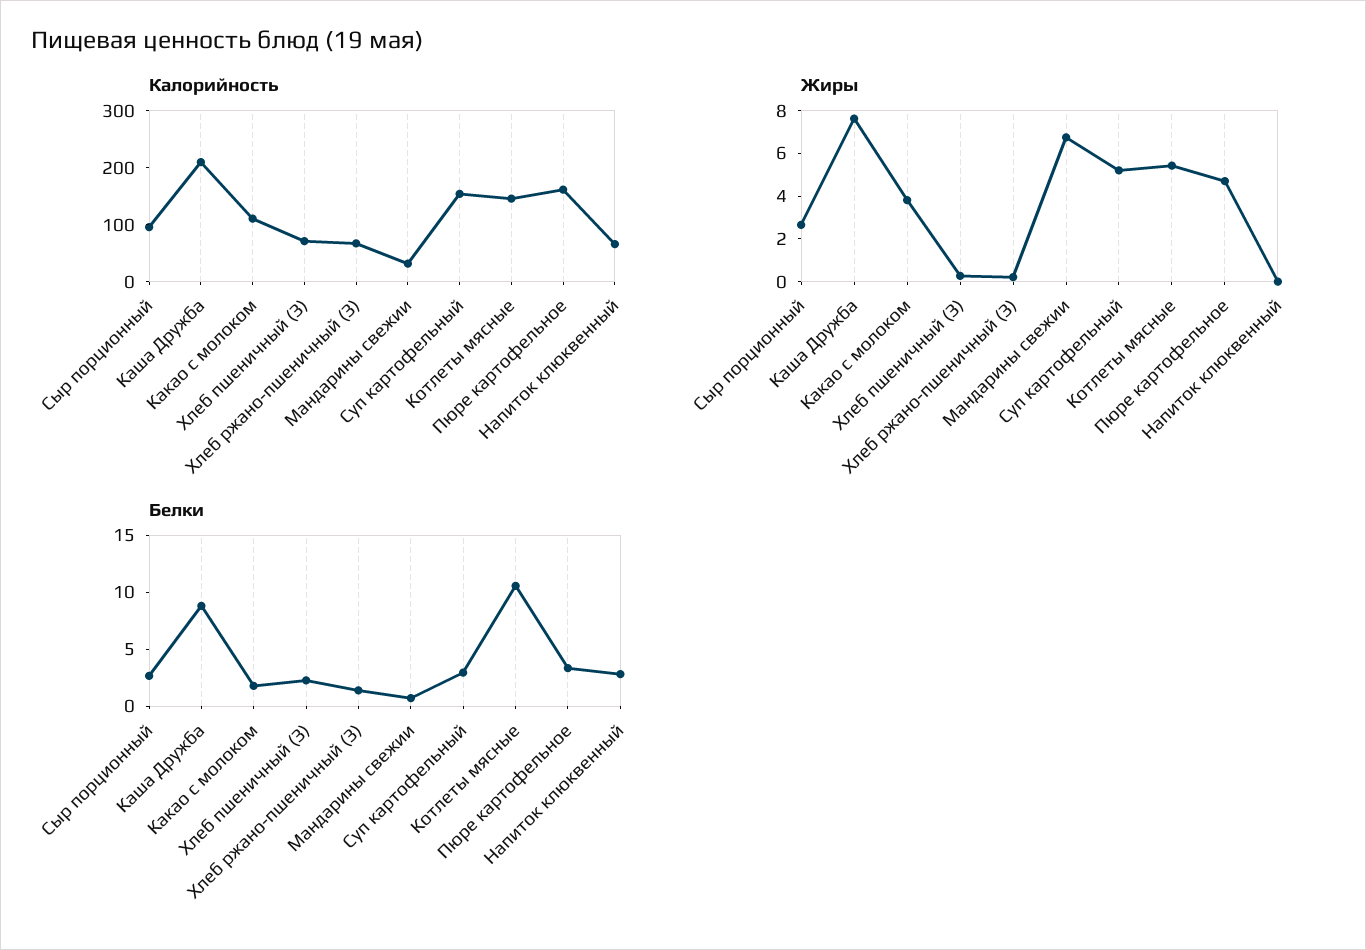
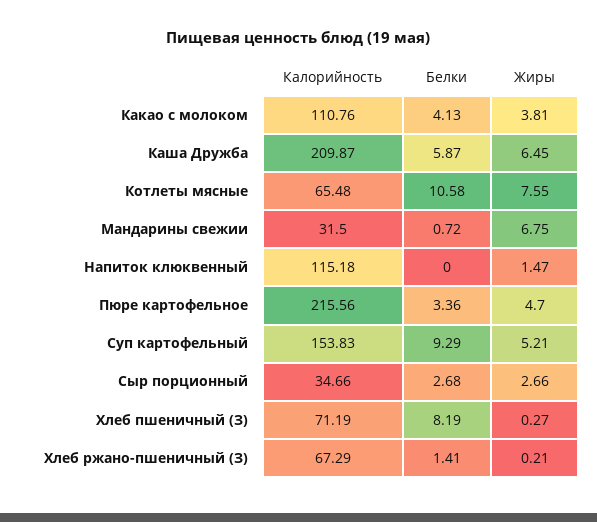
  {
    "Калорийность": {
-     "Сыр порционный": 100,
+     "Сыр порционный": 34.66,
      "Каша Дружба": 209.87,
      "Какао с молоком": 110.76,
      "Хлеб пшеничный (З)": 71.19,
      "Хлеб ржано-пшеничный (З)": 67.29,
      "Мандарины свежии": 31.5,
      "Суп картофельный": 153.83,
-     "Котлеты мясные": 140,
+     "Котлеты мясные": 65.48,
-     "Пюре картофельное": 160,
+     "Пюре картофельное": 215.56,
-     "Напиток клюквенный": 60
+     "Напиток клюквенный": 115.18
    },
    "Жиры": {
      "Сыр порционный": 2.66,
-     "Каша Дружба": 7.5,
+     "Каша Дружба": 6.45,
      "Какао с молоком": 3.81,
      "Хлеб пшеничный (З)": 0.27,
      "Хлеб ржано-пшеничный (З)": 0.21,
      "Мандарины свежии": 6.75,
      "Суп картофельный": 5.21,
-     "Котлеты мясные": 5.5,
+     "Котлеты мясные": 7.55,
      "Пюре картофельное": 4.7,
-     "Напиток клюквенный": 0
+     "Напиток клюквенный": 1.47
    },
    "Белки": {
      "Сыр порционный": 2.68,
-     "Каша Дружба": 9,
+     "Каша Дружба": 5.87,
-     "Какао с молоком": 2,
+     "Какао с молоком": 4.13,
-     "Хлеб пшеничный (З)": 2,
+     "Хлеб пшеничный (З)": 8.19,
      "Хлеб ржано-пшеничный (З)": 1.41,
      "Мандарины свежии": 0.72,
-     "Суп картофельный": 3,
+     "Суп картофельный": 9.29,
      "Котлеты мясные": 10.58,
      "Пюре картофельное": 3.36,
-     "Напиток клюквенный": 3
+     "Напиток клюквенный": 0
    }
  }

